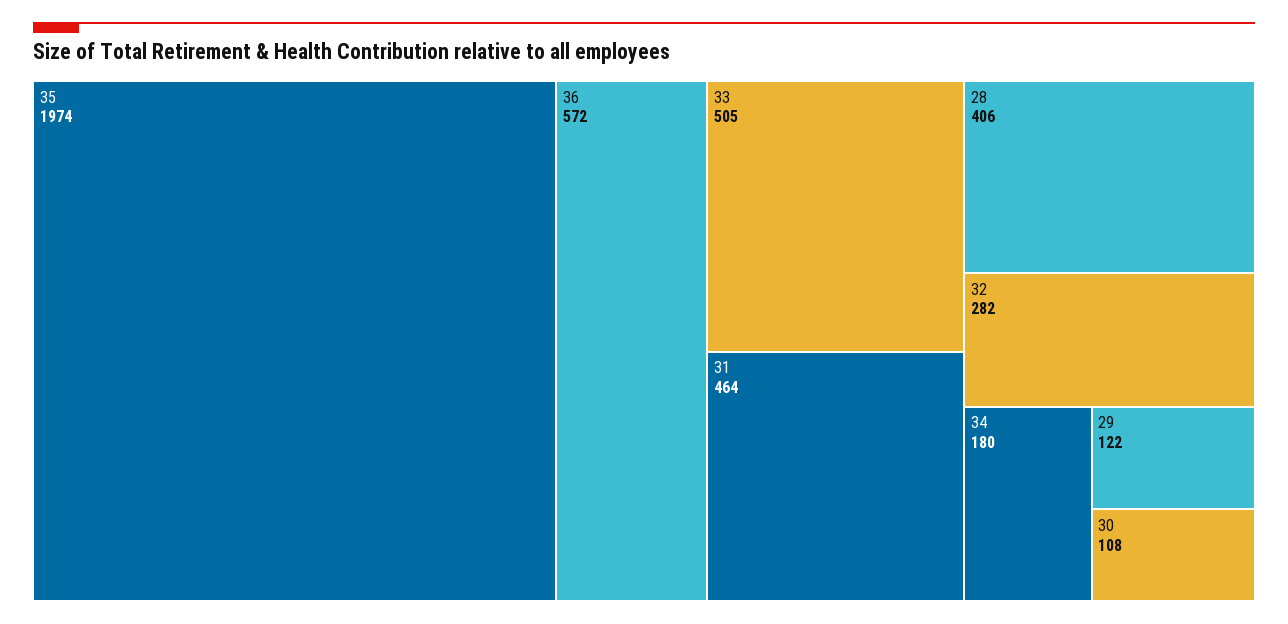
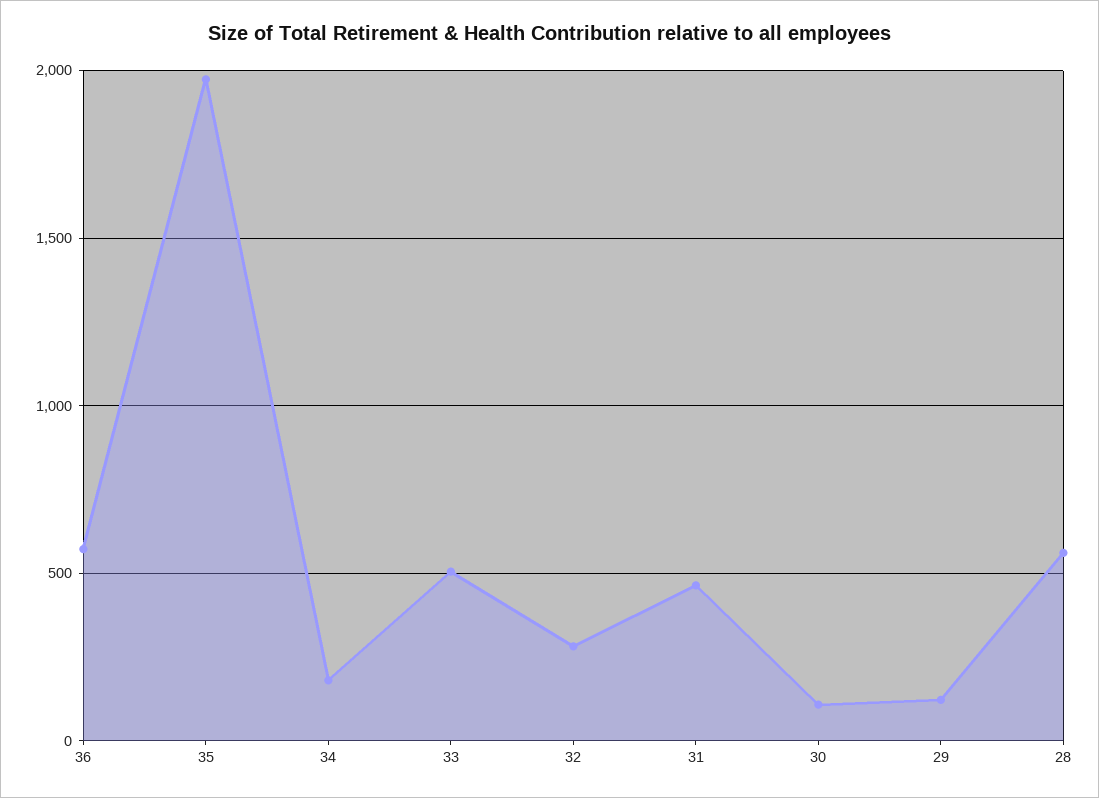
  {
    "35": 1974,
    "36": 572,
    "33": 505,
    "31": 464,
-   "28": 406,
+   "28": 550,
    "32": 282,
    "34": 180,
    "29": 122,
    "30": 108
  }

